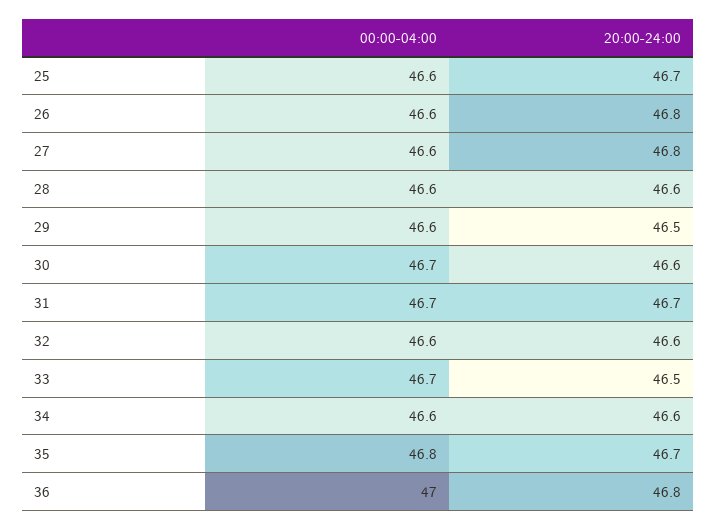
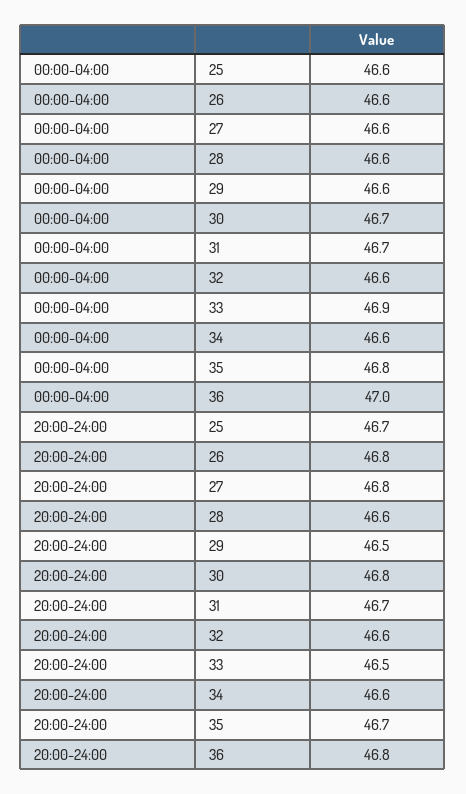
  {
    "00:00-04:00": {
      "25": 46.6,
      "26": 46.6,
      "27": 46.6,
      "28": 46.6,
      "29": 46.6,
      "30": 46.7,
      "31": 46.7,
      "32": 46.6,
-     "33": 46.7,
+     "33": 46.9,
      "34": 46.6,
      "35": 46.8,
      "36": 47
    },
    "20:00-24:00": {
      "25": 46.7,
      "26": 46.8,
      "27": 46.8,
      "28": 46.6,
      "29": 46.5,
-     "30": 46.6,
+     "30": 46.8,
      "31": 46.7,
      "32": 46.6,
      "33": 46.5,
      "34": 46.6,
      "35": 46.7,
      "36": 46.8
    }
  }

